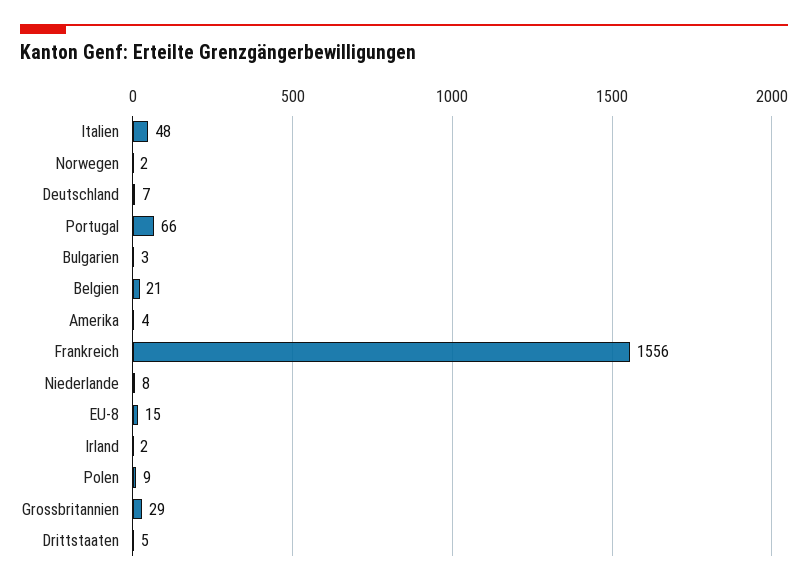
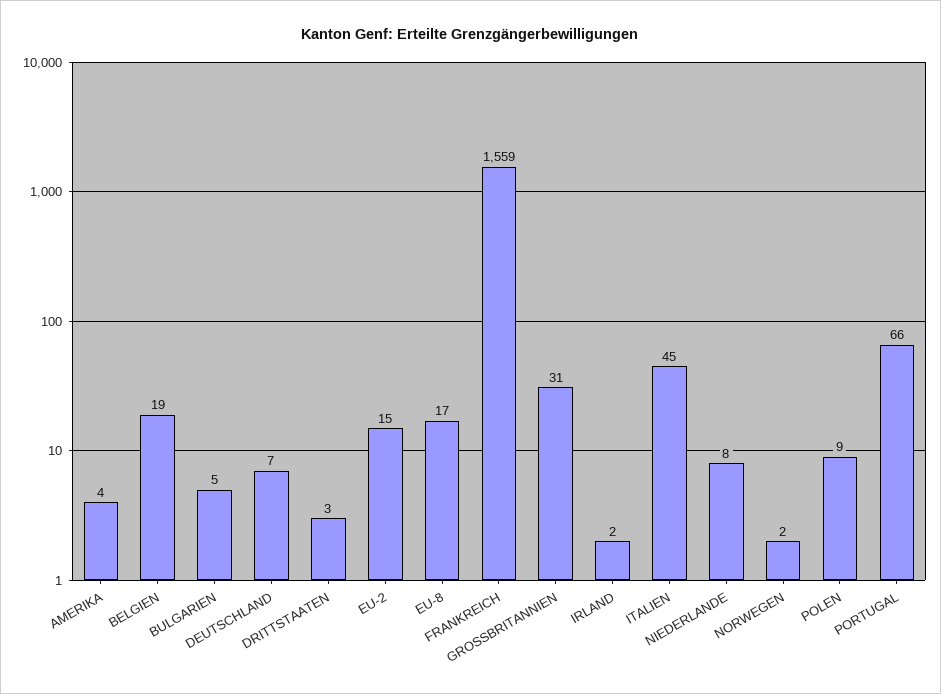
  {
-   "Italien": 48,
+   "Italien": 45,
    "Norwegen": 2,
    "Deutschland": 7,
    "Portugal": 66,
-   "Bulgarien": 3,
+   "Bulgarien": 5,
-   "Belgien": 21,
+   "Belgien": 19,
    "Amerika": 4,
-   "Frankreich": 1556,
+   "Frankreich": 1559,
    "Niederlande": 8,
-   "EU-8": 15,
+   "EU-8": 17,
    "Irland": 2,
    "Polen": 9,
-   "Grossbritannien": 29,
+   "Grossbritannien": 31,
-   "Drittstaaten": 5
+   "Drittstaaten": 3,
+   "EU-2": 15
  }

